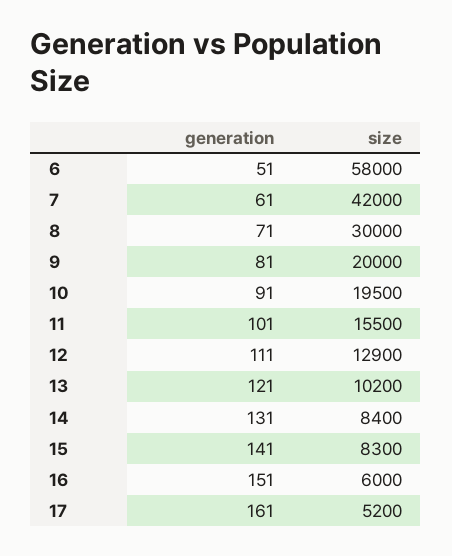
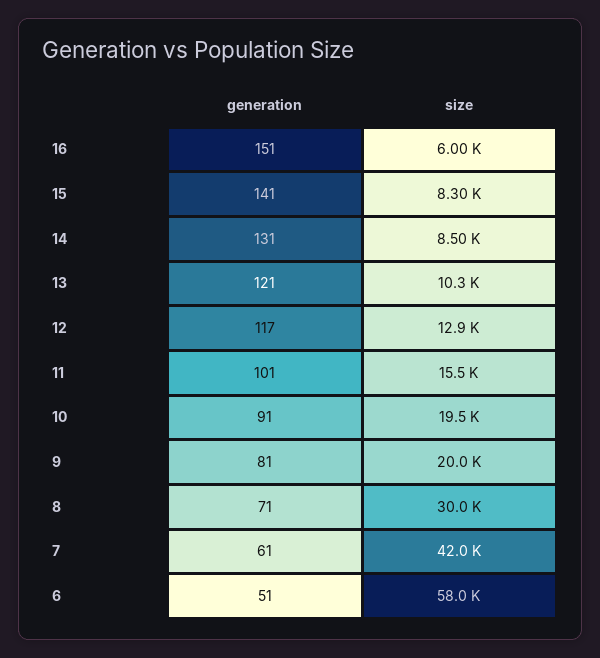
  {
    "generation": {
      "6": 51,
      "7": 61,
      "8": 71,
      "9": 81,
      "10": 91,
      "11": 101,
-     "12": 111,
+     "12": 117,
      "13": 121,
      "14": 131,
      "15": 141,
-     "16": 151,
+     "16": 151
-     "17": 161
    },
    "size": {
      "6": 58000,
      "7": 42000,
      "8": 30000,
      "9": 20000,
      "10": 19500,
      "11": 15500,
      "12": 12900,
-     "13": 10200,
+     "13": 10300,
-     "14": 8400,
+     "14": 8500,
      "15": 8300,
-     "16": 6000,
+     "16": 6000
-     "17": 5200
    }
  }

